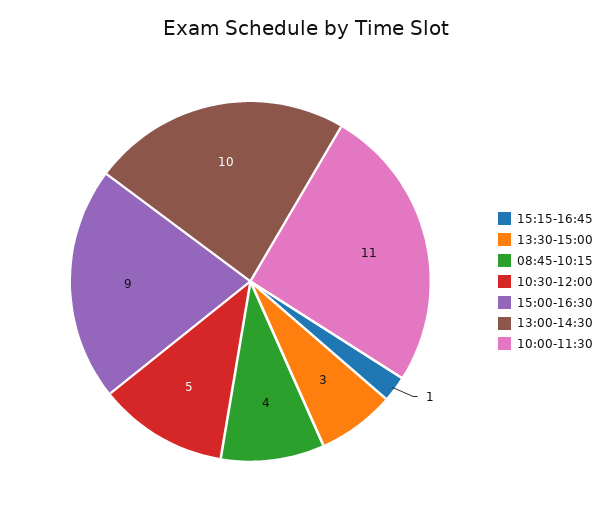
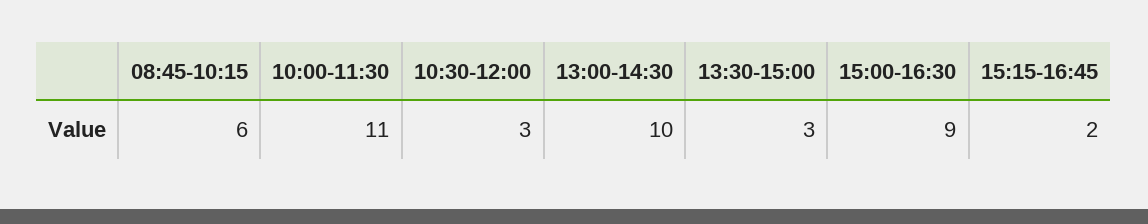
  {
-   "15:15-16:45": 1,
+   "15:15-16:45": 2,
    "13:30-15:00": 3,
-   "08:45-10:15": 4,
+   "08:45-10:15": 6,
-   "10:30-12:00": 5,
+   "10:30-12:00": 3,
    "15:00-16:30": 9,
    "13:00-14:30": 10,
    "10:00-11:30": 11
  }

